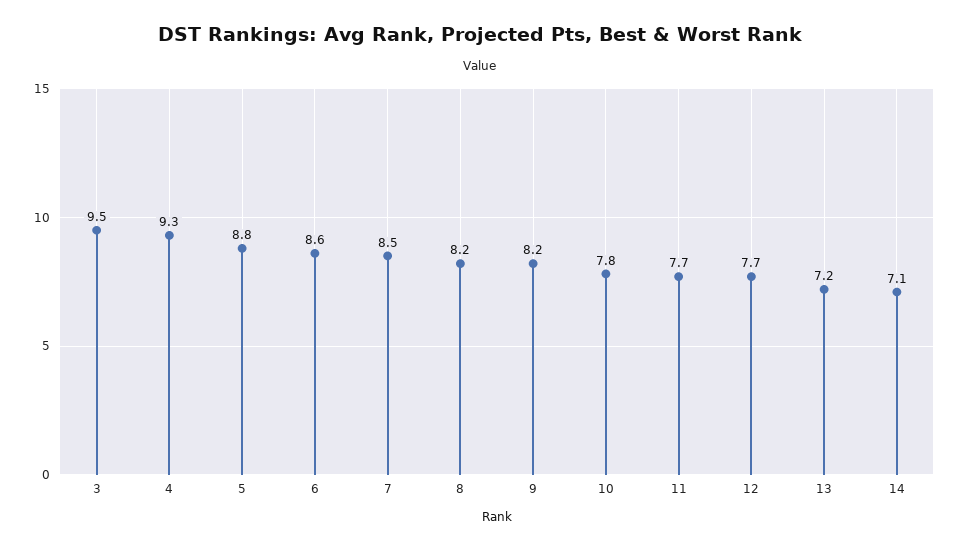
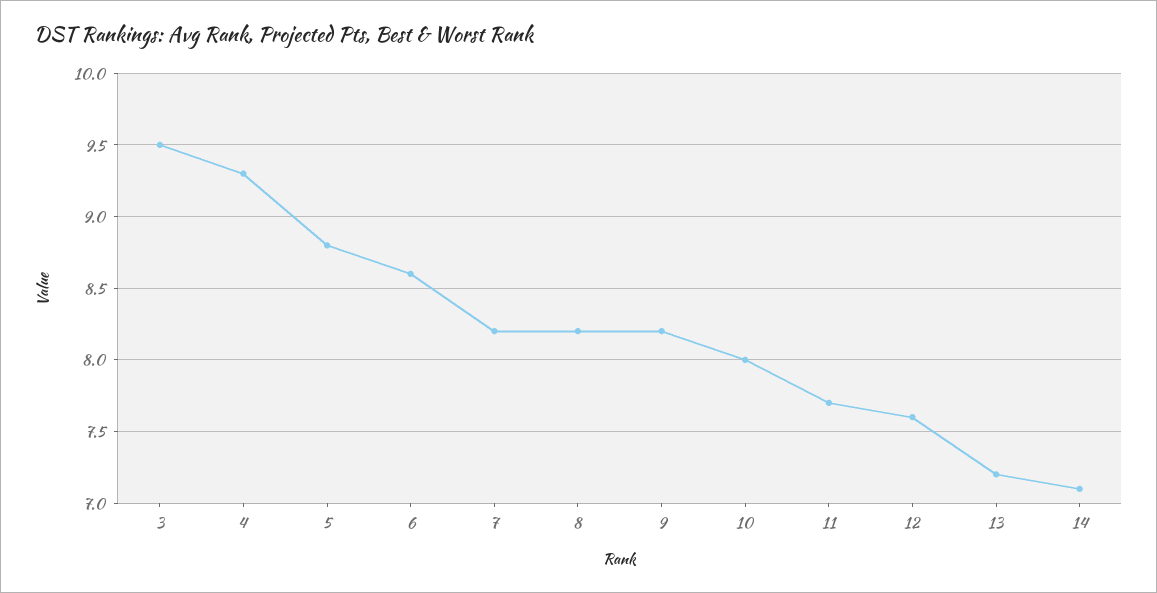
  {
    "3": 9.5,
    "4": 9.3,
    "5": 8.8,
    "6": 8.6,
-   "7": 8.5,
+   "7": 8.2,
    "8": 8.2,
    "9": 8.2,
-   "10": 7.8,
+   "10": 8,
    "11": 7.7,
-   "12": 7.7,
+   "12": 7.6,
    "13": 7.2,
    "14": 7.1
  }

